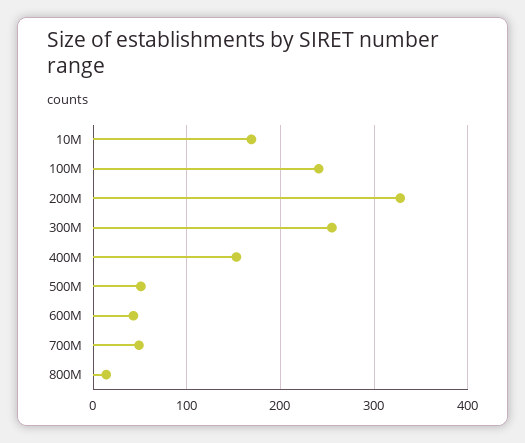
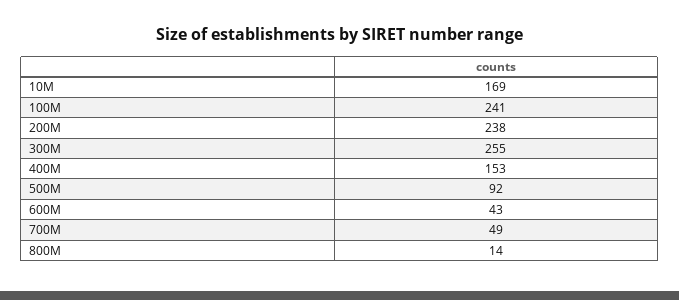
  {
    "10M": 169,
    "100M": 241,
-   "200M": 330,
+   "200M": 238,
    "300M": 255,
    "400M": 153,
-   "500M": 50,
+   "500M": 92,
    "600M": 43,
    "700M": 49,
    "800M": 14
  }

